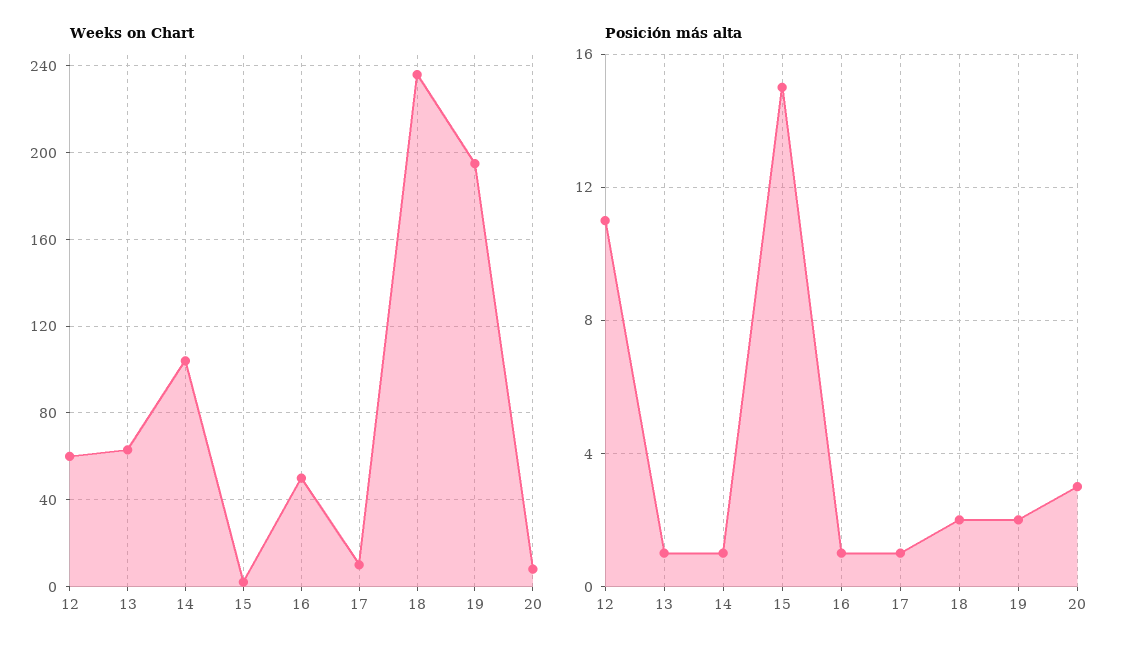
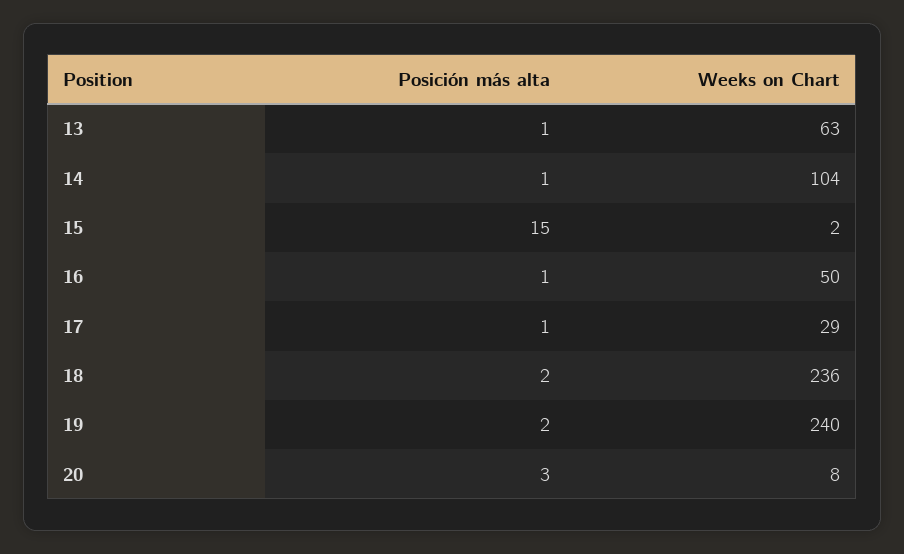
  {
    "Weeks on Chart": {
-     "12": 60,
      "13": 63,
      "14": 104,
      "15": 2,
      "16": 50,
-     "17": 10,
+     "17": 29,
      "18": 236,
-     "19": 195,
+     "19": 240,
      "20": 8
    },
    "Posición más alta": {
-     "12": 11,
      "13": 1,
      "14": 1,
      "15": 15,
      "16": 1,
      "17": 1,
      "18": 2,
      "19": 2,
      "20": 3
    }
  }

